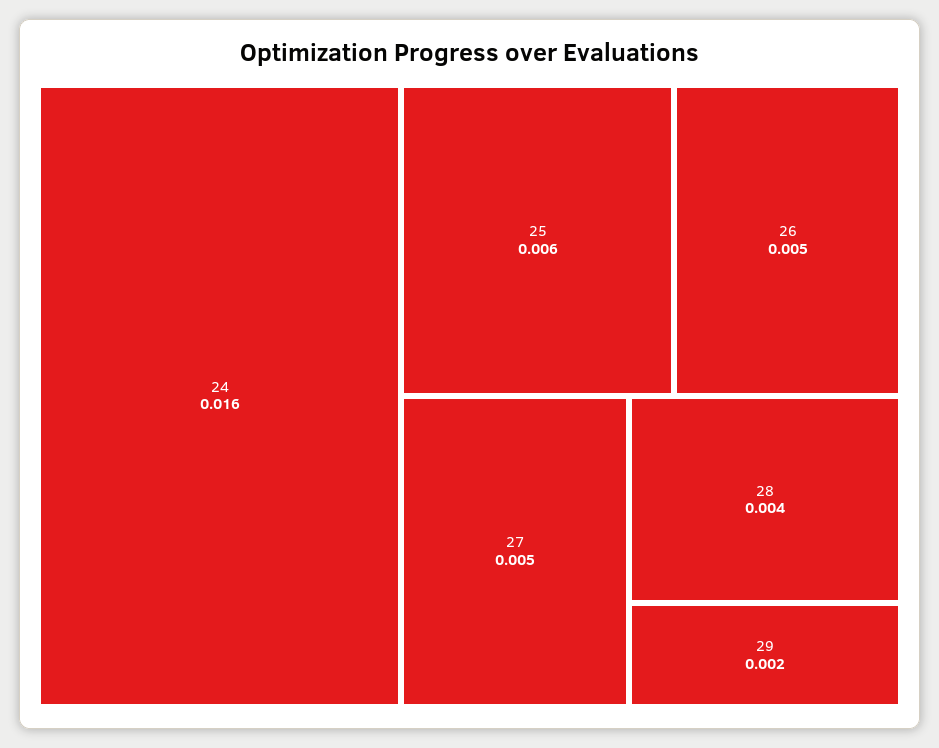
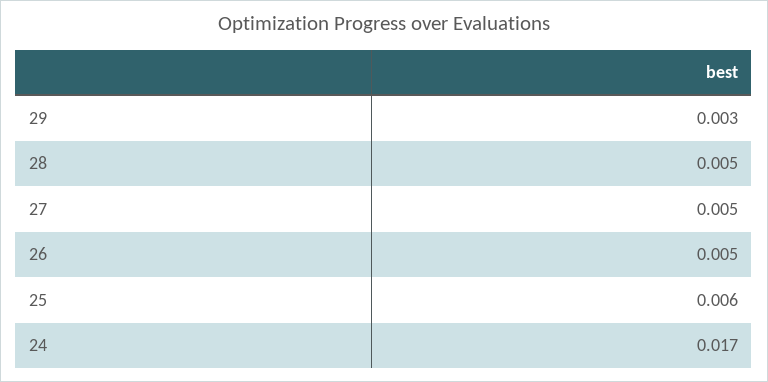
  {
-   "24": 0.016,
+   "24": 0.017,
    "25": 0.006,
    "26": 0.005,
    "27": 0.005,
-   "28": 0.004,
+   "28": 0.005,
-   "29": 0.002
+   "29": 0.003
  }

